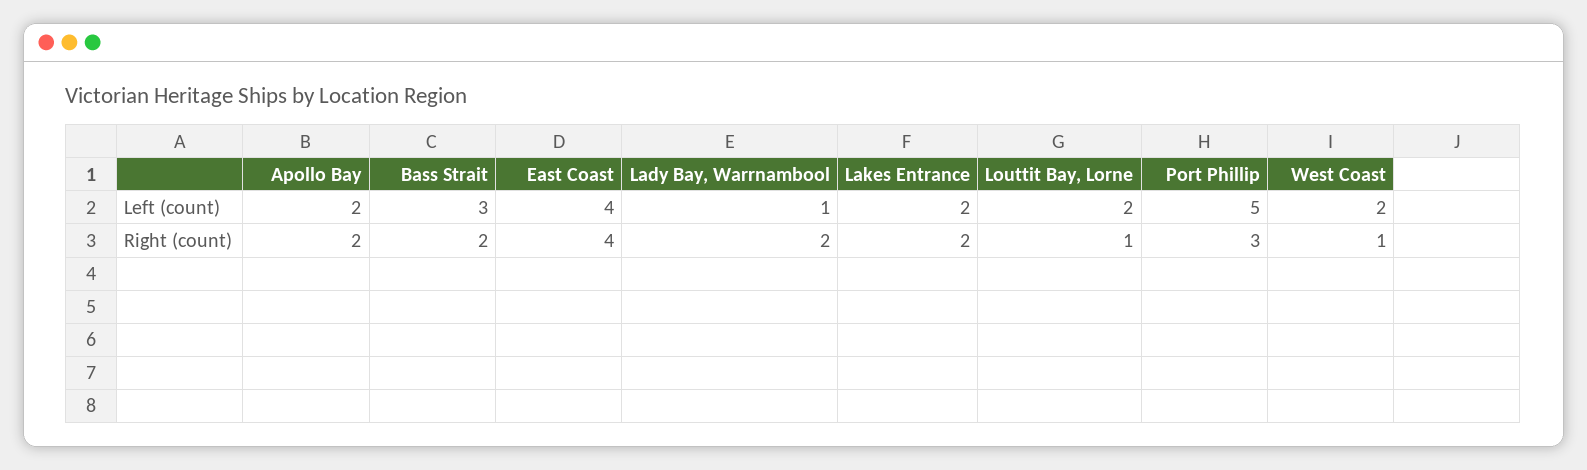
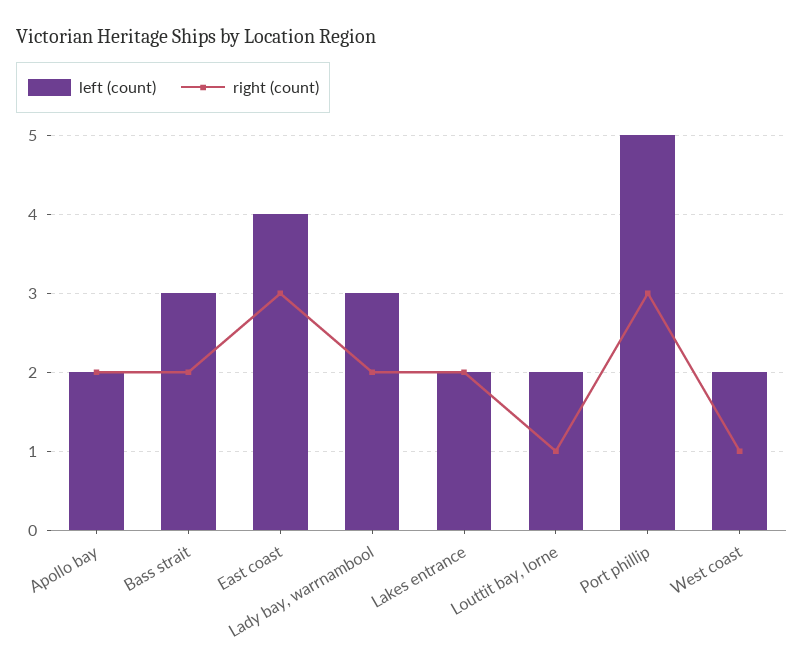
  {
    "Left (count)": {
      "Apollo Bay": 2,
      "Bass Strait": 3,
      "East Coast": 4,
-     "Lady Bay, Warrnambool": 1,
+     "Lady Bay, Warrnambool": 3,
      "Lakes Entrance": 2,
      "Louttit Bay, Lorne": 2,
      "Port Phillip": 5,
      "West Coast": 2
    },
    "Right (count)": {
      "Apollo Bay": 2,
      "Bass Strait": 2,
-     "East Coast": 4,
+     "East Coast": 3,
      "Lady Bay, Warrnambool": 2,
      "Lakes Entrance": 2,
      "Louttit Bay, Lorne": 1,
      "Port Phillip": 3,
      "West Coast": 1
    }
  }

